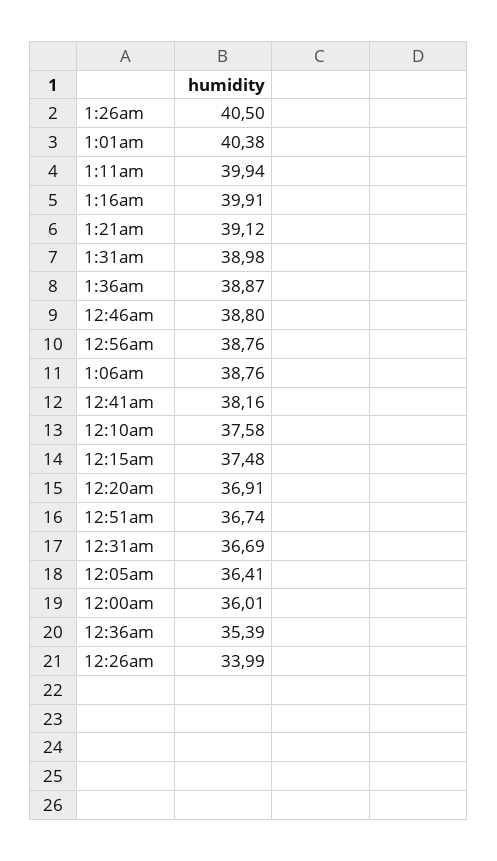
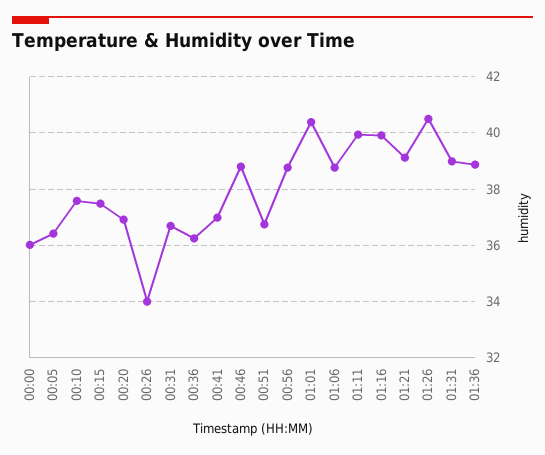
  {
    "1:26am": 40.5,
    "1:01am": 40.38,
    "1:11am": 39.94,
    "1:16am": 39.91,
    "1:21am": 39.12,
    "1:31am": 38.98,
    "1:36am": 38.87,
    "12:46am": 38.8,
    "12:56am": 38.76,
    "1:06am": 38.76,
-   "12:41am": 38.16,
+   "12:41am": 37,
    "12:10am": 37.58,
    "12:15am": 37.48,
    "12:20am": 36.91,
    "12:51am": 36.74,
    "12:31am": 36.69,
    "12:05am": 36.41,
    "12:00am": 36.01,
-   "12:36am": 35.39,
+   "12:36am": 36.25,
    "12:26am": 33.99
  }

